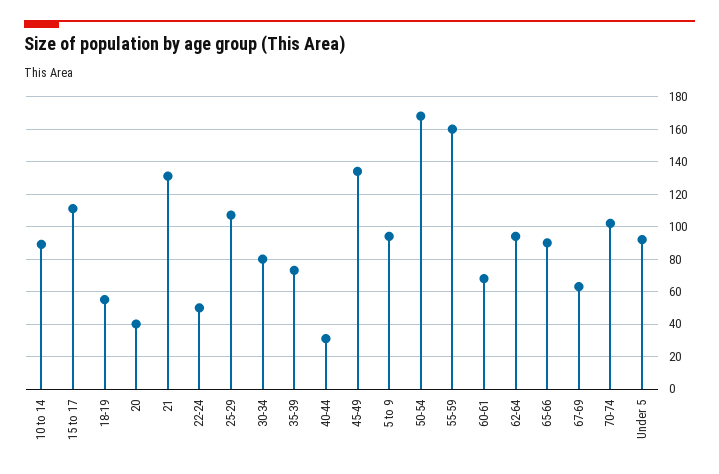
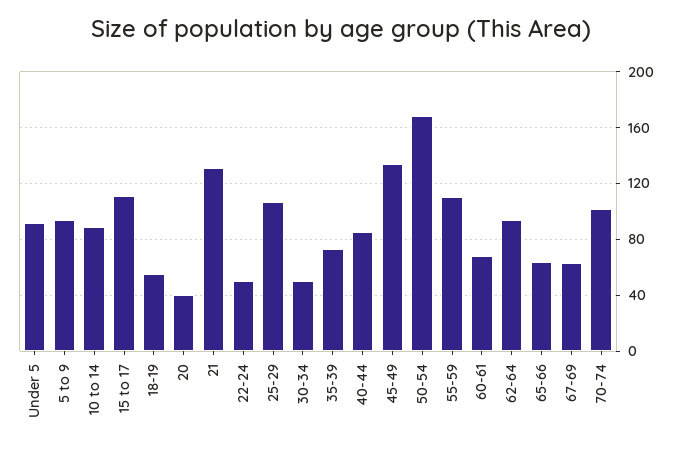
  {
    "10 to 14": 90,
    "15 to 17": 110,
    "18-19": 55,
    "20": 40,
    "21": 130,
    "22-24": 50,
    "25-29": 105,
-   "30-34": 80,
+   "30-34": 50,
    "35-39": 75,
-   "40-44": 30,
+   "40-44": 85,
    "45-49": 135,
    "5 to 9": 95,
    "50-54": 170,
-   "55-59": 160,
+   "55-59": 110,
    "60-61": 70,
    "62-64": 95,
-   "65-66": 90,
+   "65-66": 65,
    "67-69": 65,
    "70-74": 100,
    "Under 5": 90
  }

